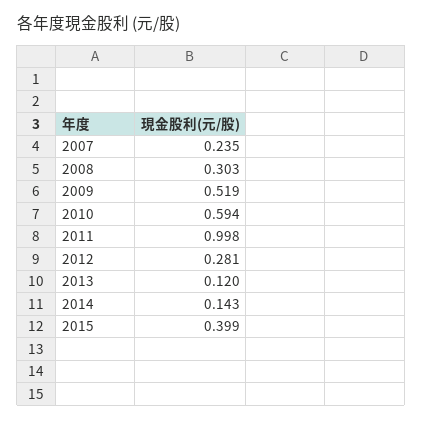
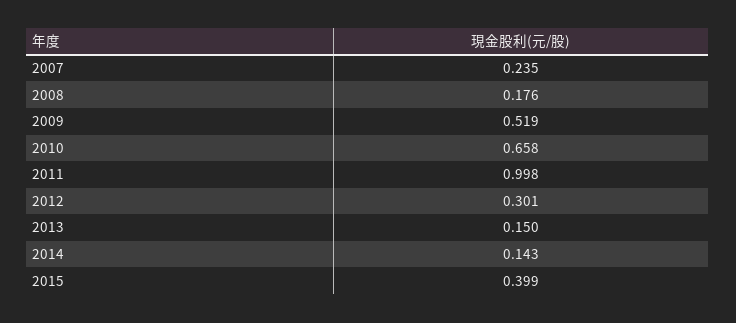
  {
    "2007": 0.235,
-   "2008": 0.303,
+   "2008": 0.176,
    "2009": 0.519,
-   "2010": 0.594,
+   "2010": 0.658,
    "2011": 0.998,
-   "2012": 0.281,
+   "2012": 0.301,
-   "2013": 0.12,
+   "2013": 0.15,
    "2014": 0.143,
    "2015": 0.399
  }

